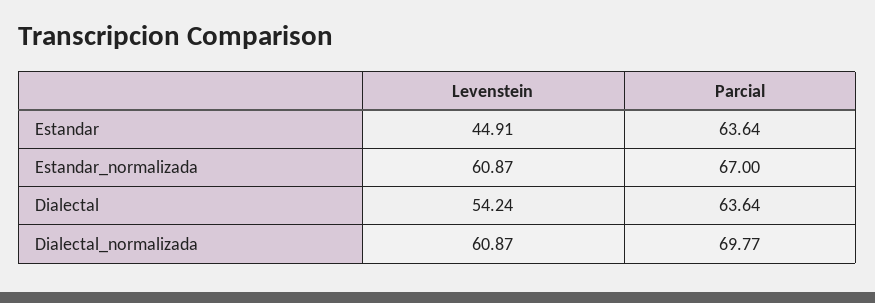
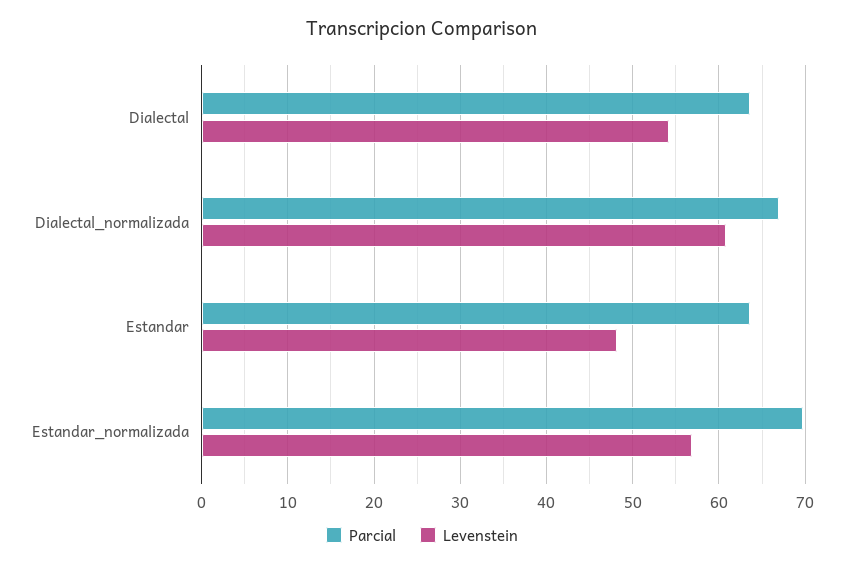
  {
    "Levenstein": {
-     "Estandar": 44.91,
+     "Estandar": 48,
-     "Estandar_normalizada": 60.87,
+     "Estandar_normalizada": 57,
      "Dialectal": 54.24,
      "Dialectal_normalizada": 60.87
    },
    "Parcial": {
      "Estandar": 63.64,
-     "Estandar_normalizada": 67,
+     "Estandar_normalizada": 70,
      "Dialectal": 63.64,
-     "Dialectal_normalizada": 69.77
+     "Dialectal_normalizada": 67
    }
  }

